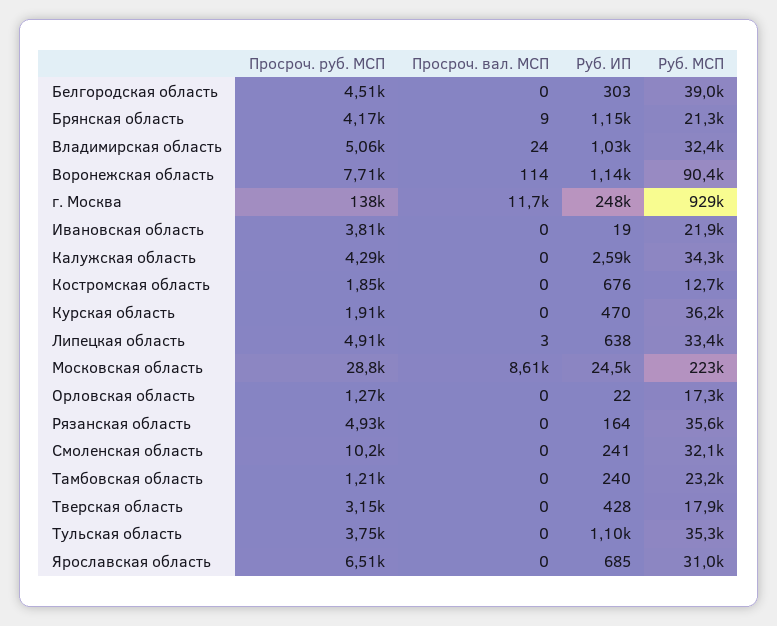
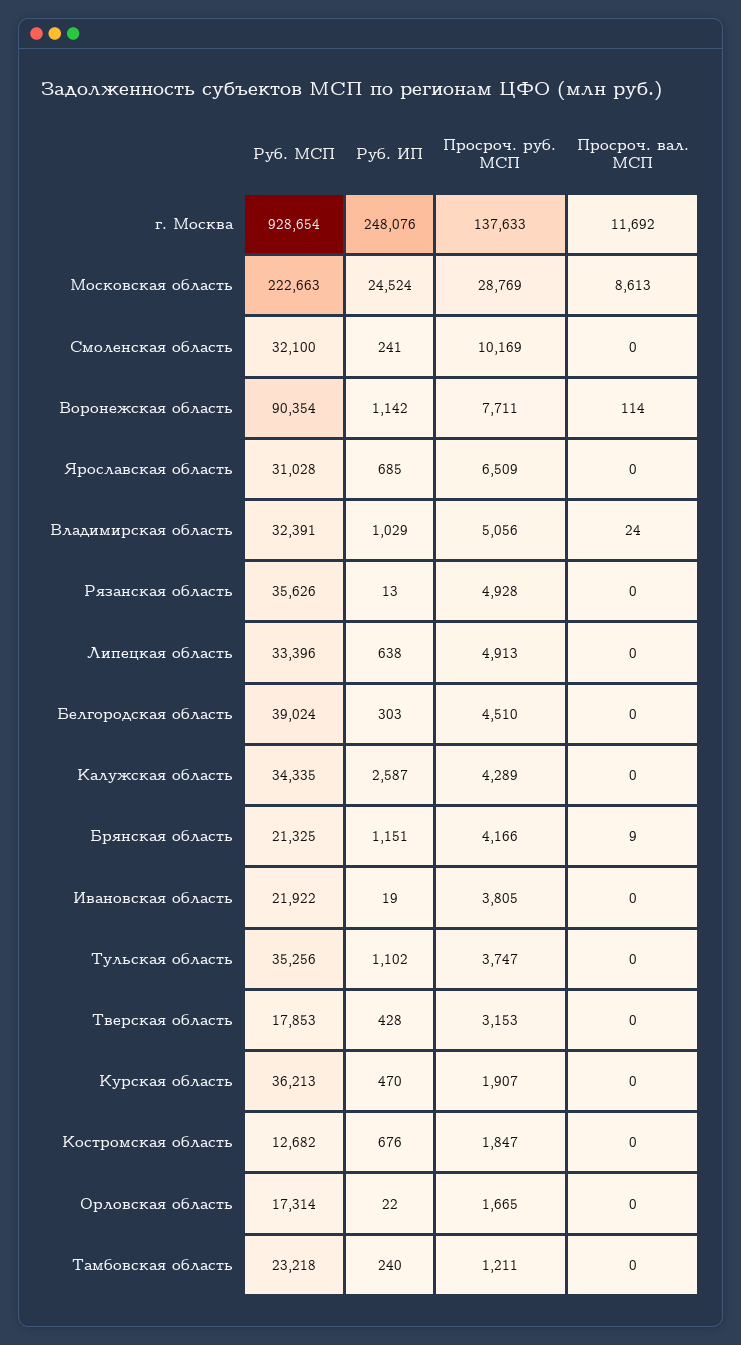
  {
    "Просроч. руб. МСП": {
      "Белгородская область": 4510,
      "Брянская область": 4166,
      "Владимирская область": 5056,
      "Воронежская область": 7711,
      "г. Москва": 137633,
      "Ивановская область": 3805,
      "Калужская область": 4289,
      "Костромская область": 1847,
      "Курская область": 1907,
      "Липецкая область": 4913,
      "Московская область": 28769,
-     "Орловская область": 1270,
+     "Орловская область": 1665,
      "Рязанская область": 4928,
      "Смоленская область": 10169,
      "Тамбовская область": 1211,
      "Тверская область": 3153,
      "Тульская область": 3747,
      "Ярославская область": 6509
    },
    "Просроч. вал. МСП": {
      "Белгородская область": 0,
      "Брянская область": 9,
      "Владимирская область": 24,
      "Воронежская область": 114,
      "г. Москва": 11692,
      "Ивановская область": 0,
      "Калужская область": 0,
      "Костромская область": 0,
      "Курская область": 0,
-     "Липецкая область": 3,
+     "Липецкая область": 0,
      "Московская область": 8613,
      "Орловская область": 0,
      "Рязанская область": 0,
      "Смоленская область": 0,
      "Тамбовская область": 0,
      "Тверская область": 0,
      "Тульская область": 0,
      "Ярославская область": 0
    },
    "Руб. ИП": {
      "Белгородская область": 303,
      "Брянская область": 1151,
      "Владимирская область": 1029,
      "Воронежская область": 1142,
      "г. Москва": 248076,
      "Ивановская область": 19,
      "Калужская область": 2587,
      "Костромская область": 676,
      "Курская область": 470,
      "Липецкая область": 638,
      "Московская область": 24524,
      "Орловская область": 22,
-     "Рязанская область": 164,
+     "Рязанская область": 13,
      "Смоленская область": 241,
      "Тамбовская область": 240,
      "Тверская область": 428,
      "Тульская область": 1102,
      "Ярославская область": 685
    },
    "Руб. МСП": {
      "Белгородская область": 39024,
      "Брянская область": 21325,
      "Владимирская область": 32391,
      "Воронежская область": 90354,
      "г. Москва": 928654,
      "Ивановская область": 21922,
      "Калужская область": 34335,
      "Костромская область": 12682,
      "Курская область": 36213,
      "Липецкая область": 33396,
      "Московская область": 222663,
      "Орловская область": 17314,
      "Рязанская область": 35626,
      "Смоленская область": 32100,
      "Тамбовская область": 23218,
      "Тверская область": 17853,
      "Тульская область": 35256,
      "Ярославская область": 31028
    }
  }

